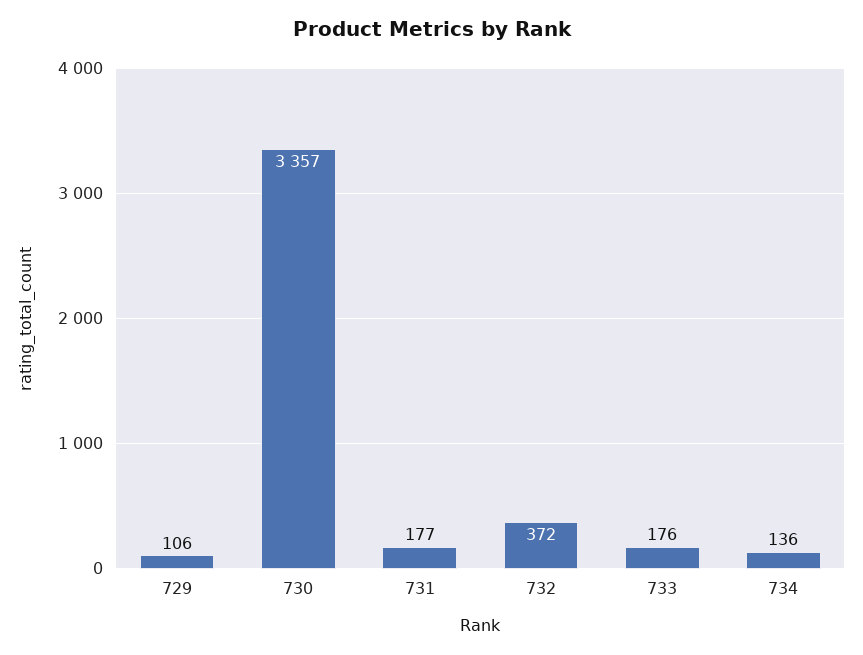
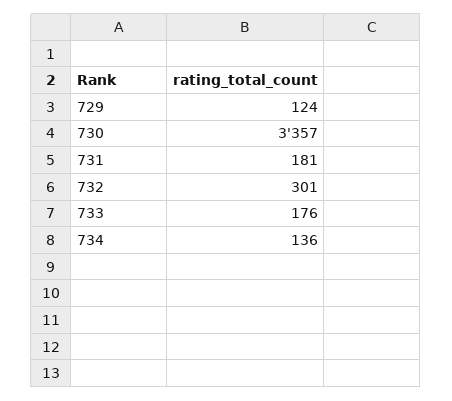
  {
-   "729": 106,
+   "729": 124,
    "730": 3357,
-   "731": 177,
+   "731": 181,
-   "732": 372,
+   "732": 301,
    "733": 176,
    "734": 136
  }

